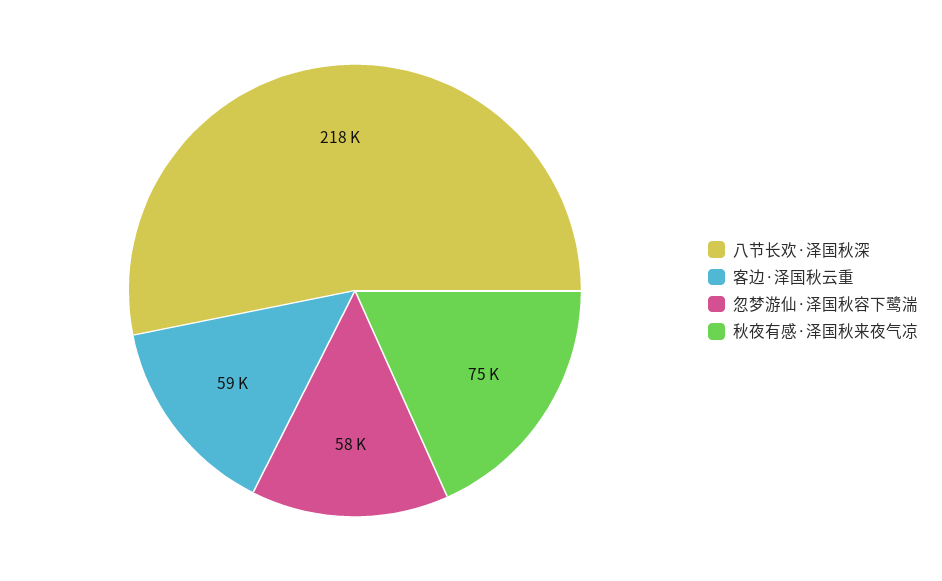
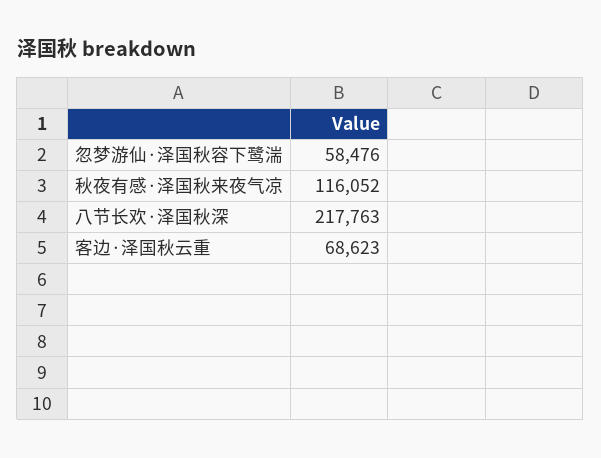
  {
    "八节长欢·泽国秋深": 217763,
-   "客边·泽国秋云重": 59000,
+   "客边·泽国秋云重": 68623,
    "忽梦游仙·泽国秋容下鹭湍": 58476,
-   "秋夜有感·泽国秋来夜气凉": 75000
+   "秋夜有感·泽国秋来夜气凉": 116052
  }

